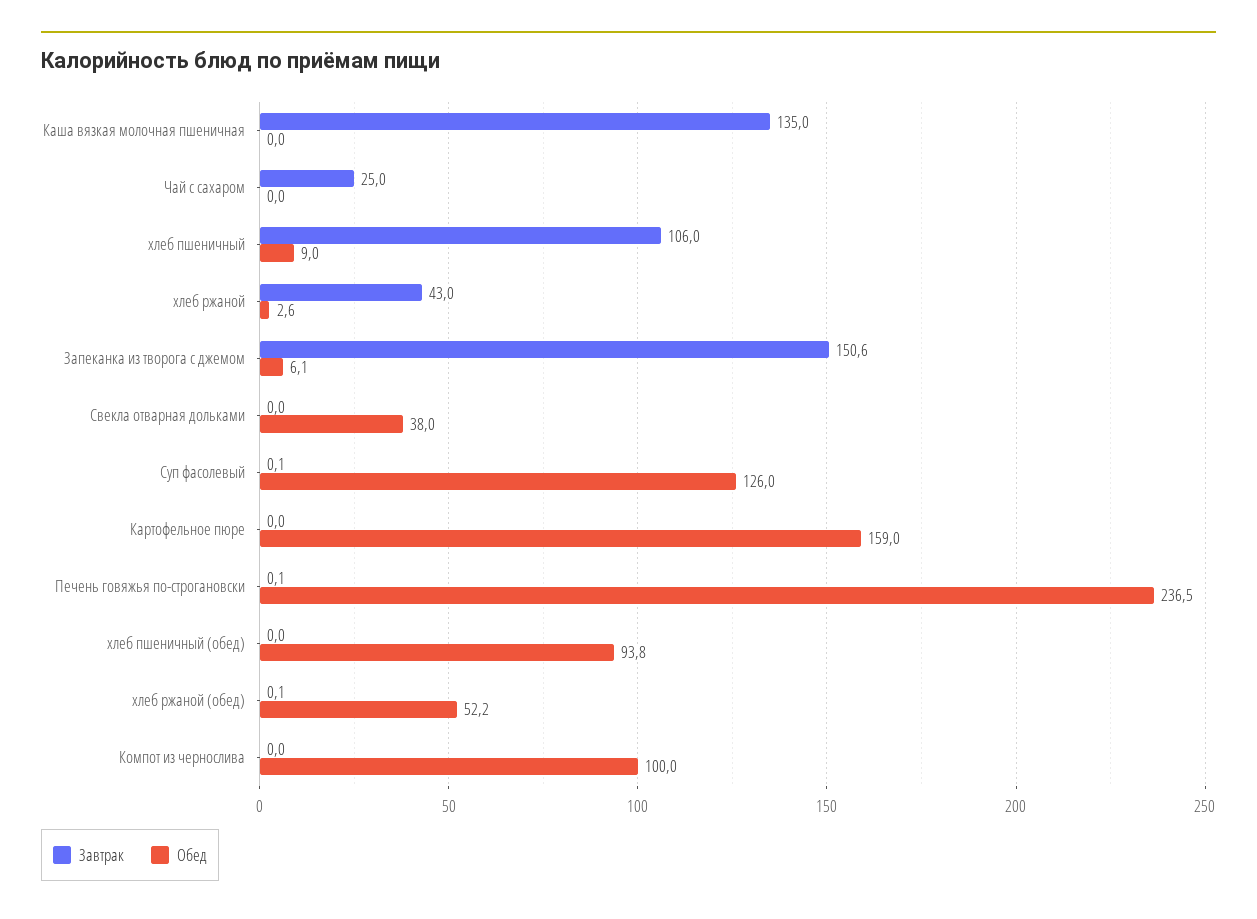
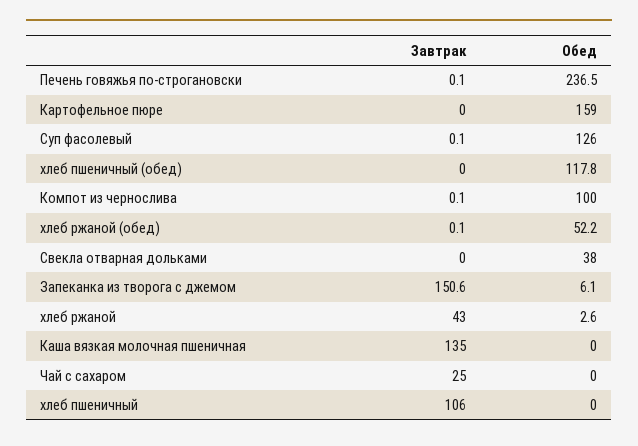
  {
    "Завтрак": {
      "Каша вязкая молочная пшеничная": 135,
      "Чай с сахаром": 25,
      "хлеб пшеничный": 106,
      "хлеб ржаной": 43,
      "Запеканка из творога с джемом": 150.6,
      "Свекла отварная дольками": 0,
      "Суп фасолевый": 0.1,
      "Картофельное пюре": 0,
      "Печень говяжья по-строгановски": 0.1,
      "хлеб пшеничный (обед)": 0,
      "хлеб ржаной (обед)": 0.1,
-     "Компот из чернослива": 0
+     "Компот из чернослива": 0.1
    },
    "Обед": {
      "Каша вязкая молочная пшеничная": 0,
      "Чай с сахаром": 0,
-     "хлеб пшеничный": 9,
+     "хлеб пшеничный": 0,
      "хлеб ржаной": 2.6,
      "Запеканка из творога с джемом": 6.1,
      "Свекла отварная дольками": 38,
      "Суп фасолевый": 126,
      "Картофельное пюре": 159,
      "Печень говяжья по-строгановски": 236.5,
-     "хлеб пшеничный (обед)": 93.8,
+     "хлеб пшеничный (обед)": 117.8,
      "хлеб ржаной (обед)": 52.2,
      "Компот из чернослива": 100
    }
  }

